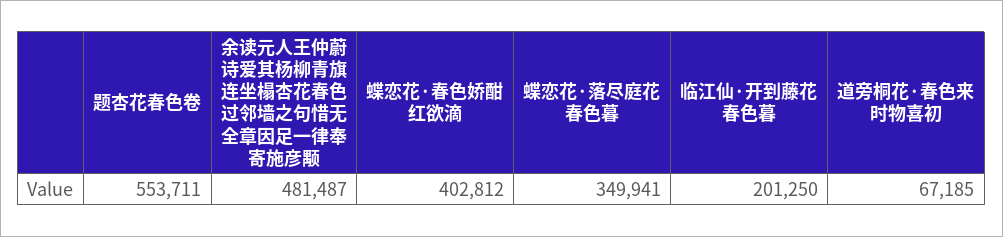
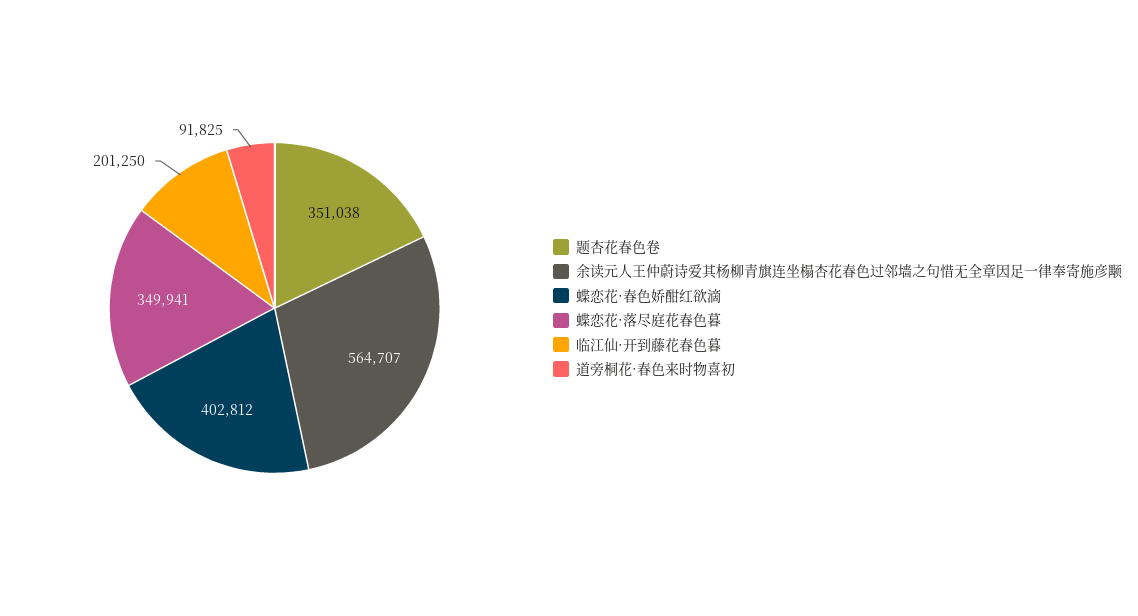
  {
-   "题杏花春色卷": 553711,
+   "题杏花春色卷": 351038,
-   "余读元人王仲蔚诗爱其杨柳青旗连坐榻杏花春色过邻墙之句惜无全章因足一律奉寄施彦颙": 481487,
+   "余读元人王仲蔚诗爱其杨柳青旗连坐榻杏花春色过邻墙之句惜无全章因足一律奉寄施彦颙": 564707,
    "蝶恋花·春色娇酣红欲滴": 402812,
    "蝶恋花·落尽庭花春色暮": 349941,
    "临江仙·开到藤花春色暮": 201250,
-   "道旁桐花·春色来时物喜初": 67185
+   "道旁桐花·春色来时物喜初": 91825
  }

